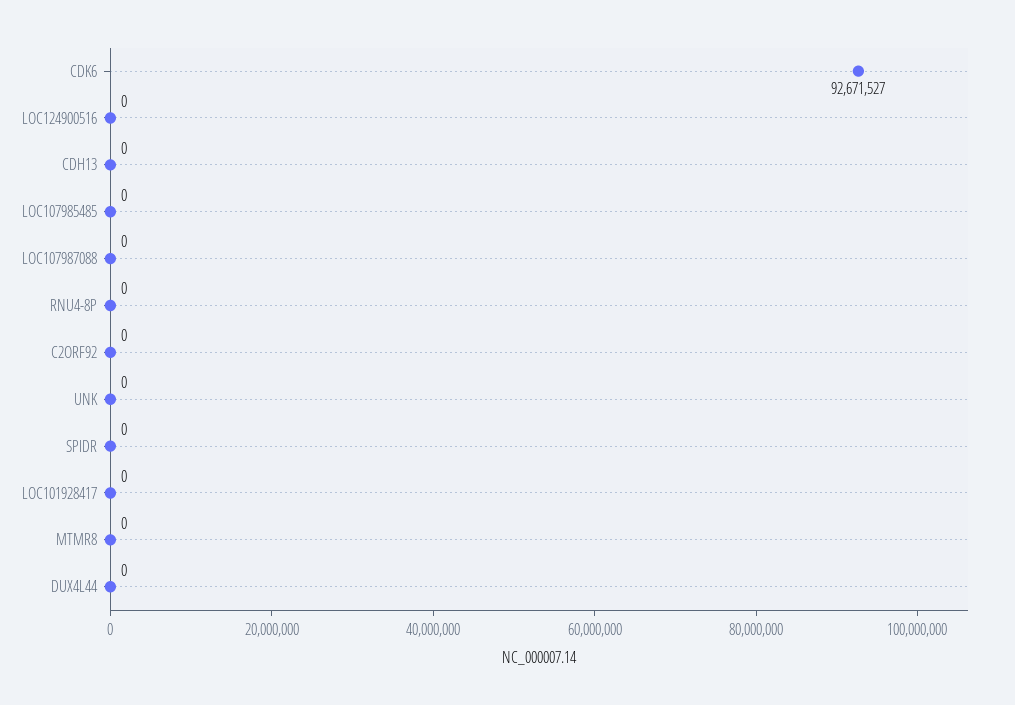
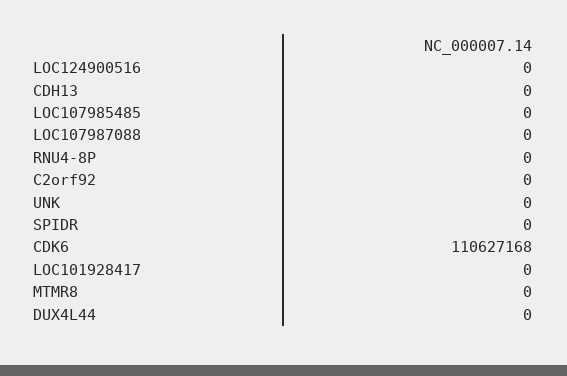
  {
-   "CDK6": 92671527,
+   "CDK6": 110627168,
    "LOC124900516": 0,
    "CDH13": 0,
    "LOC107985485": 0,
    "LOC107987088": 0,
    "RNU4-8P": 0,
    "C2ORF92": 0,
    "UNK": 0,
    "SPIDR": 0,
    "LOC101928417": 0,
    "MTMR8": 0,
    "DUX4L44": 0
  }

